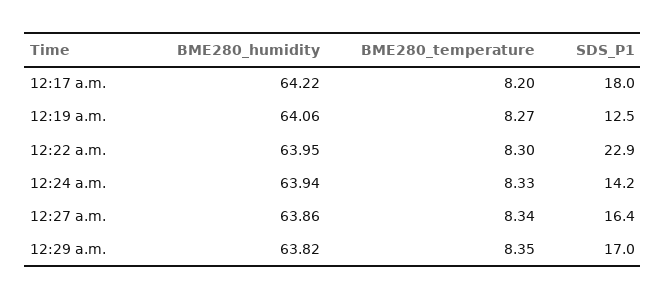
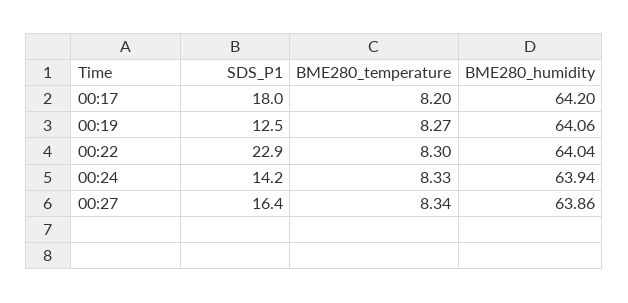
  {
    "BME280_humidity": {
-     "12:17 a.m.": 64.22,
+     "12:17 a.m.": 64.2,
      "12:19 a.m.": 64.06,
-     "12:22 a.m.": 63.95,
+     "12:22 a.m.": 64.04,
      "12:24 a.m.": 63.94,
-     "12:27 a.m.": 63.86,
+     "12:27 a.m.": 63.86
-     "12:29 a.m.": 63.82
    },
    "BME280_temperature": {
      "12:17 a.m.": 8.2,
      "12:19 a.m.": 8.27,
      "12:22 a.m.": 8.3,
      "12:24 a.m.": 8.33,
-     "12:27 a.m.": 8.34,
+     "12:27 a.m.": 8.34
-     "12:29 a.m.": 8.35
    },
    "SDS_P1": {
      "12:17 a.m.": 18,
      "12:19 a.m.": 12.5,
      "12:22 a.m.": 22.9,
      "12:24 a.m.": 14.2,
-     "12:27 a.m.": 16.4,
+     "12:27 a.m.": 16.4
-     "12:29 a.m.": 17
    }
  }

